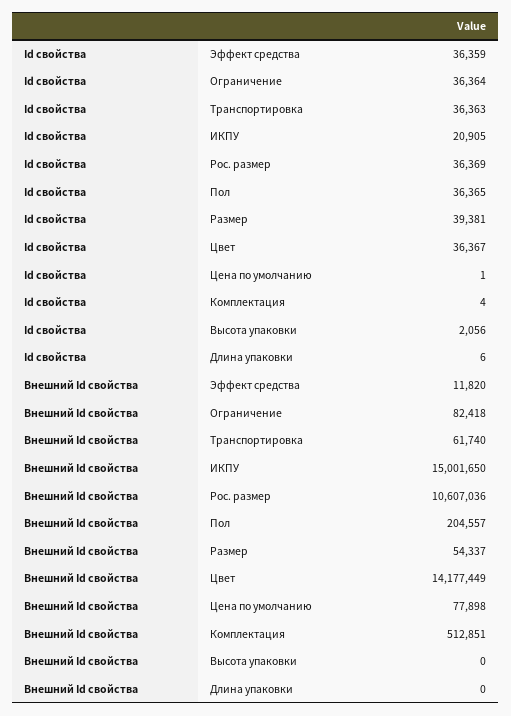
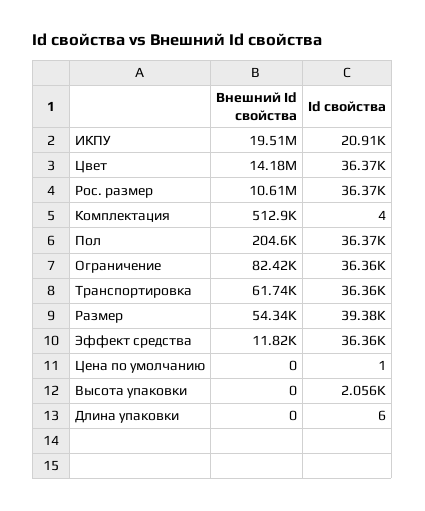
  {
    "Id свойства": {
      "Эффект средства": 36359,
      "Ограничение": 36364,
      "Транспортировка": 36363,
      "ИКПУ": 20905,
      "Рос. размер": 36369,
      "Пол": 36365,
      "Размер": 39381,
      "Цвет": 36367,
      "Цена по умолчанию": 1,
      "Комплектация": 4,
      "Высота упаковки": 2056,
      "Длина упаковки": 6
    },
    "Внешний Id свойства": {
      "Эффект средства": 11820,
      "Ограничение": 82418,
      "Транспортировка": 61740,
-     "ИКПУ": 15001650,
+     "ИКПУ": 19510000,
      "Рос. размер": 10607036,
      "Пол": 204557,
      "Размер": 54337,
      "Цвет": 14177449,
-     "Цена по умолчанию": 77898,
+     "Цена по умолчанию": 0,
      "Комплектация": 512851,
      "Высота упаковки": 0,
      "Длина упаковки": 0
    }
  }

